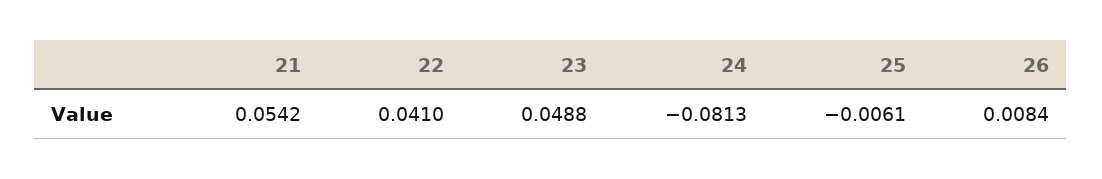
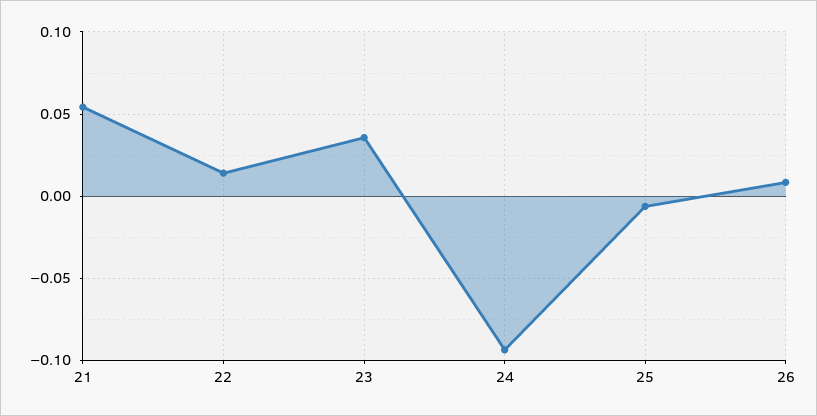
  {
    "21": 0.0542,
-   "22": 0.041,
+   "22": 0.015,
-   "23": 0.0488,
+   "23": 0.035,
-   "24": -0.0813,
+   "24": -0.095,
    "25": -0.0061,
    "26": 0.0084
  }

